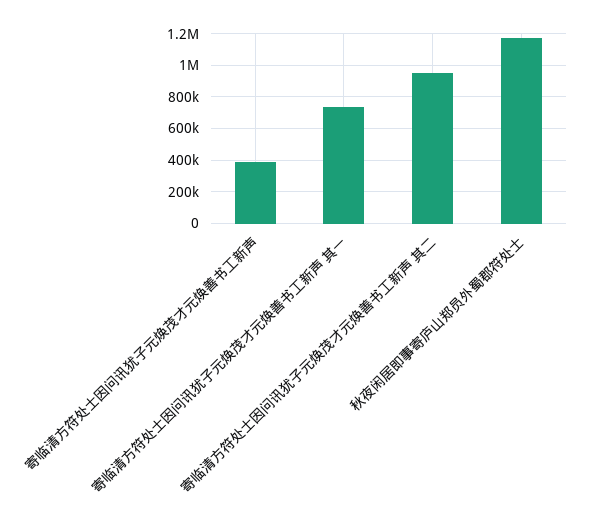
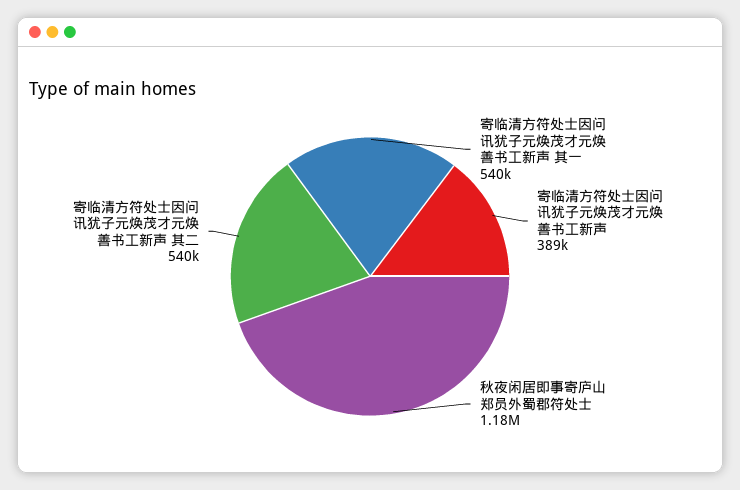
  {
    "寄临清方符处士因问讯犹子元焕茂才元焕善书工新声": 389000,
-   "寄临清方符处士因问讯犹子元焕茂才元焕善书工新声 其一": 750000,
+   "寄临清方符处士因问讯犹子元焕茂才元焕善书工新声 其一": 540000,
-   "寄临清方符处士因问讯犹子元焕茂才元焕善书工新声 其二": 950000,
+   "寄临清方符处士因问讯犹子元焕茂才元焕善书工新声 其二": 540000,
    "秋夜闲居即事寄庐山郑员外蜀郡符处士": 1180000
  }

